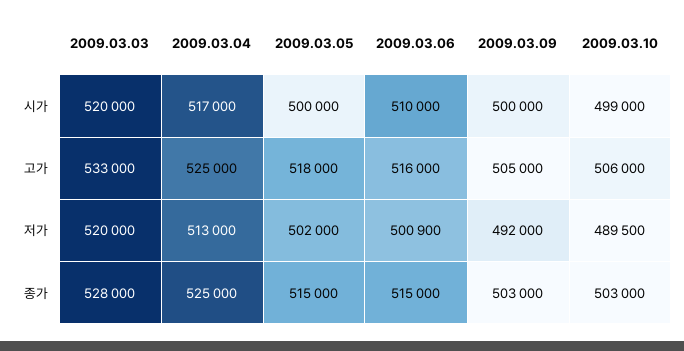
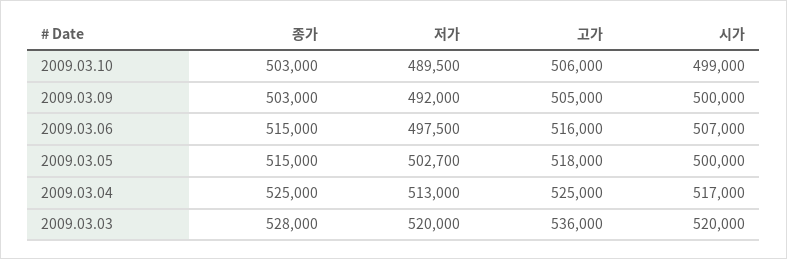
  {
    "2009.03.03": {
      "시가": 520000,
-     "고가": 533000,
+     "고가": 536000,
      "저가": 520000,
      "종가": 528000
    },
    "2009.03.04": {
      "시가": 517000,
      "고가": 525000,
      "저가": 513000,
      "종가": 525000
    },
    "2009.03.05": {
      "시가": 500000,
      "고가": 518000,
-     "저가": 502000,
+     "저가": 502700,
      "종가": 515000
    },
    "2009.03.06": {
-     "시가": 510000,
+     "시가": 507000,
      "고가": 516000,
-     "저가": 500900,
+     "저가": 497500,
      "종가": 515000
    },
    "2009.03.09": {
      "시가": 500000,
      "고가": 505000,
      "저가": 492000,
      "종가": 503000
    },
    "2009.03.10": {
      "시가": 499000,
      "고가": 506000,
      "저가": 489500,
      "종가": 503000
    }
  }

